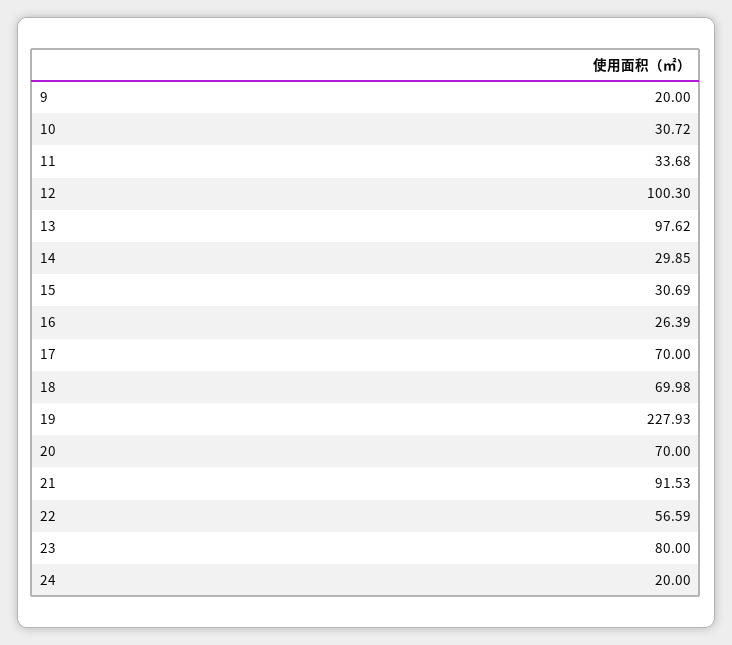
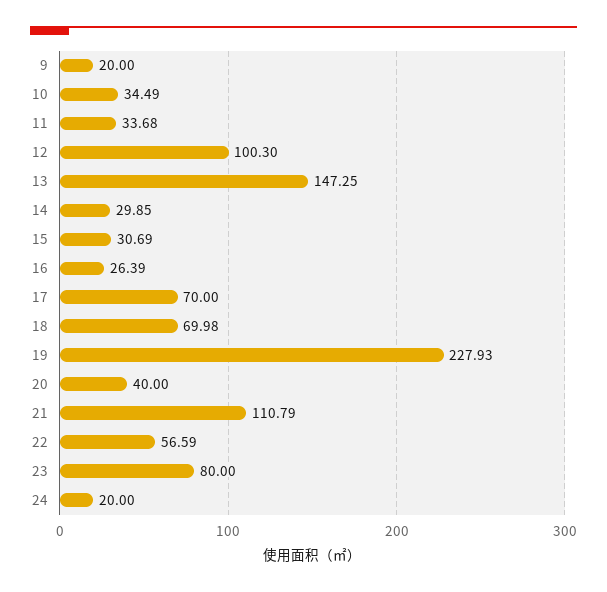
  {
    "9": 20,
-   "10": 30.72,
+   "10": 34.49,
    "11": 33.68,
    "12": 100.3,
-   "13": 97.62,
+   "13": 147.25,
    "14": 29.85,
    "15": 30.69,
    "16": 26.39,
    "17": 70,
    "18": 69.98,
    "19": 227.93,
-   "20": 70,
+   "20": 40,
-   "21": 91.53,
+   "21": 110.79,
    "22": 56.59,
    "23": 80,
    "24": 20
  }

